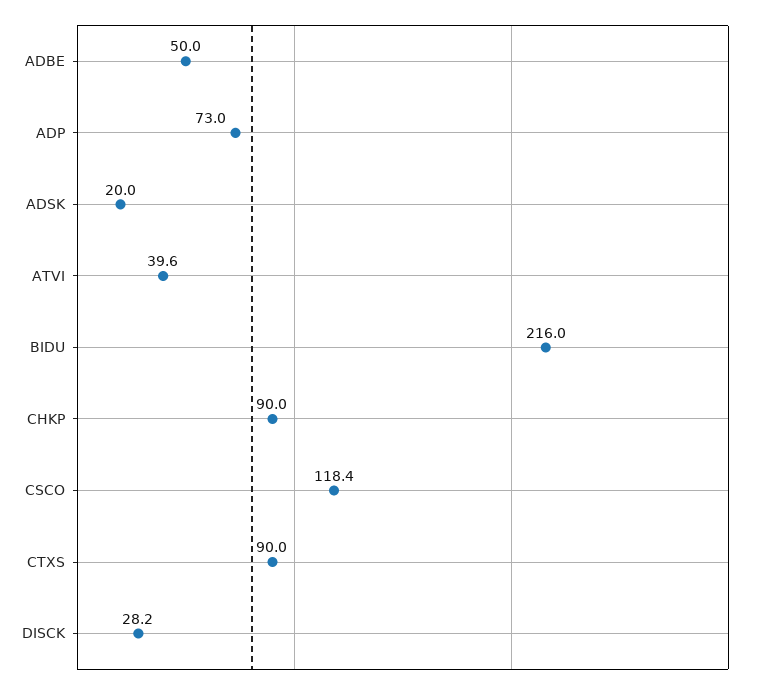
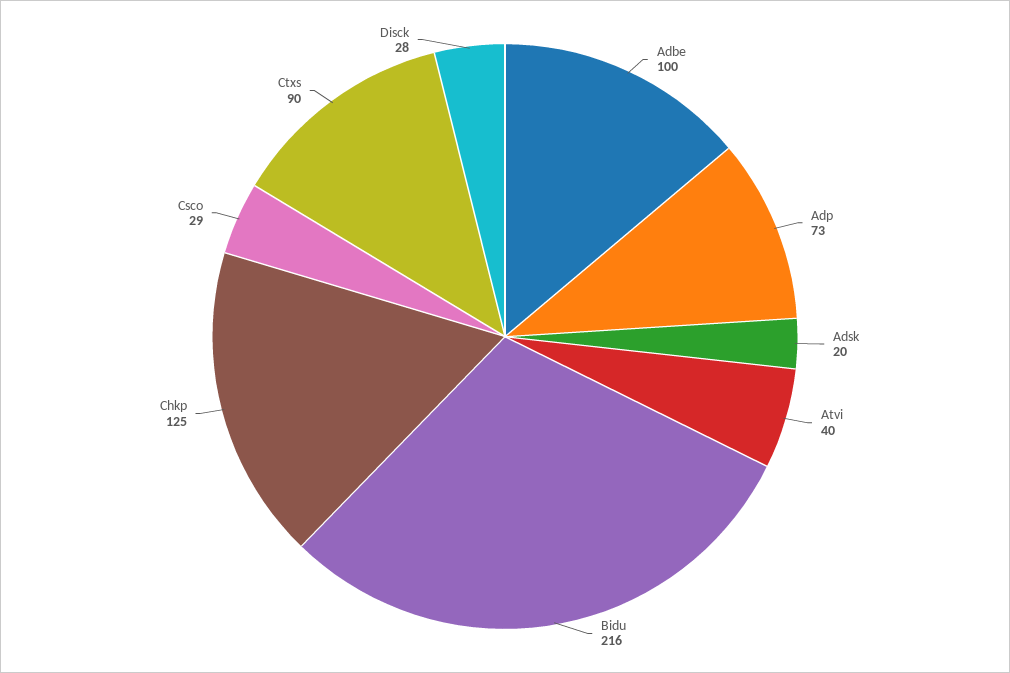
  {
-   "ADBE": 50,
+   "ADBE": 100,
    "ADP": 73,
    "ADSK": 20,
    "ATVI": 39.6,
    "BIDU": 216,
-   "CHKP": 90,
+   "CHKP": 125,
-   "CSCO": 118.4,
+   "CSCO": 29,
    "CTXS": 90,
    "DISCK": 28.2
  }

